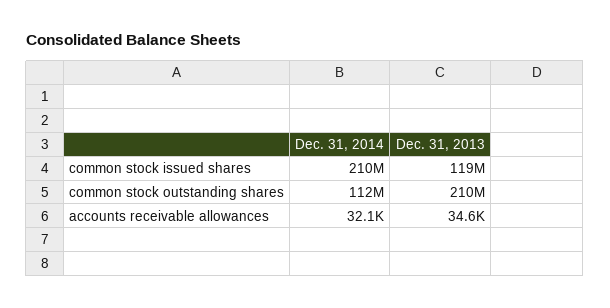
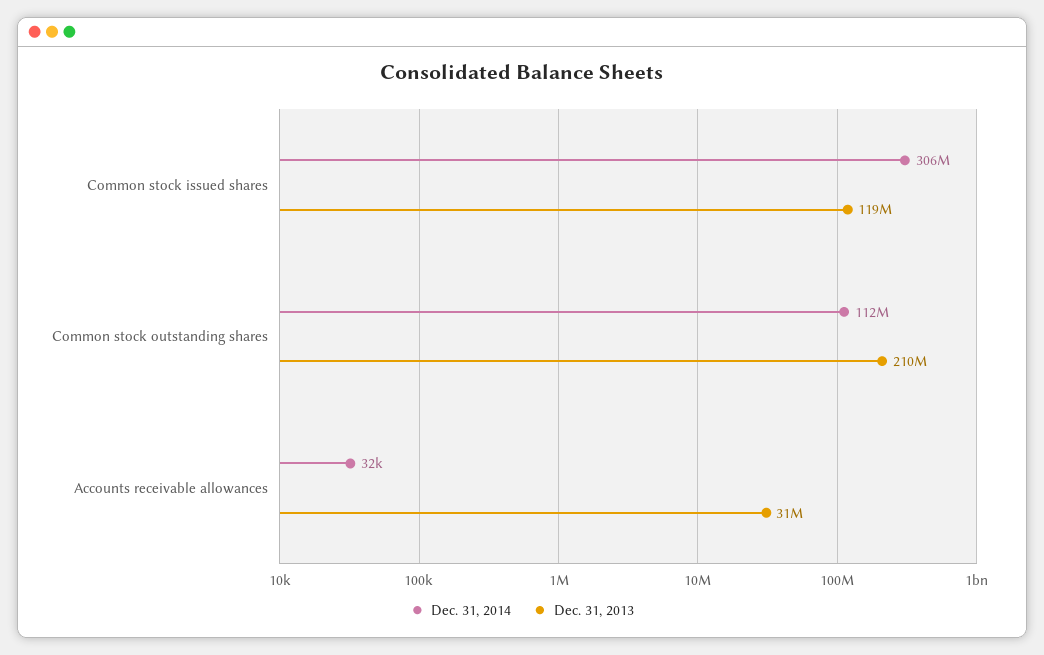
  {
    "Dec. 31, 2014": {
-     "common stock issued shares": 210000000,
+     "common stock issued shares": 306000000,
      "common stock outstanding shares": 112000000,
      "accounts receivable allowances": 32100
    },
    "Dec. 31, 2013": {
      "common stock issued shares": 119000000,
      "common stock outstanding shares": 210000000,
-     "accounts receivable allowances": 34600
+     "accounts receivable allowances": 31000000
    }
  }

